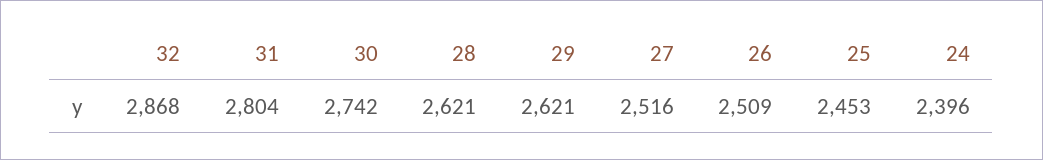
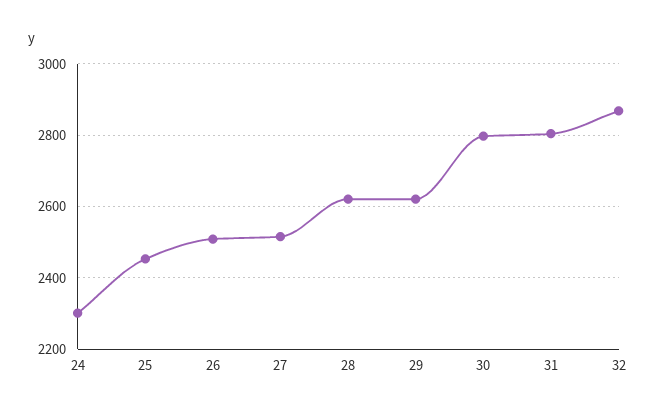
  {
    "32": 2868,
    "31": 2804,
-   "30": 2742,
+   "30": 2800,
    "28": 2621,
    "29": 2621,
    "27": 2516,
    "26": 2509,
    "25": 2453,
-   "24": 2396
+   "24": 2300
  }

